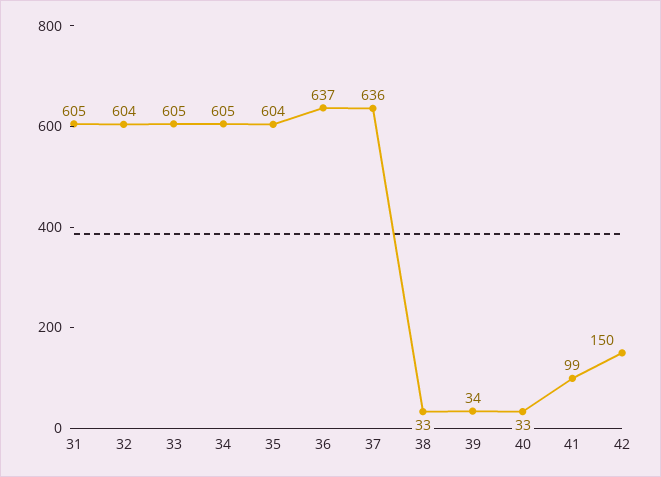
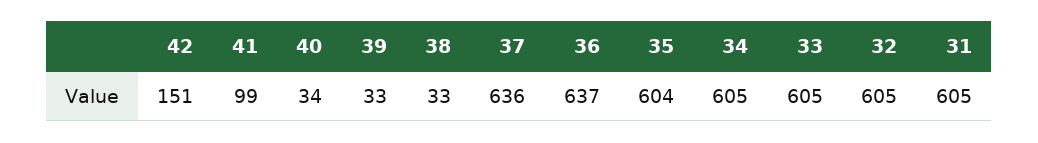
  {
    "31": 605,
-   "32": 604,
+   "32": 605,
    "33": 605,
    "34": 605,
    "35": 604,
    "36": 637,
    "37": 636,
    "38": 33,
-   "39": 34,
+   "39": 33,
-   "40": 33,
+   "40": 34,
    "41": 99,
-   "42": 150
+   "42": 151
  }

